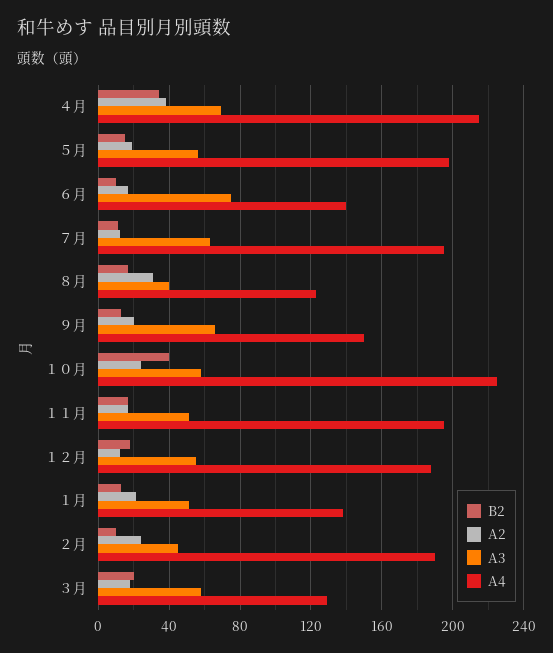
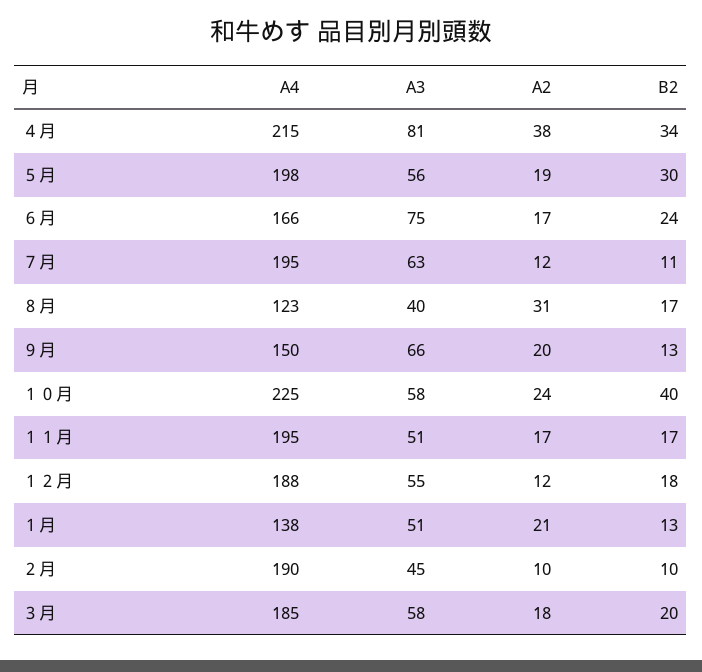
  {
    "B2": {
      "４月": 34,
-     "５月": 15,
+     "５月": 30,
-     "６月": 10,
+     "６月": 24,
      "７月": 11,
      "８月": 17,
      "９月": 13,
      "１０月": 40,
      "１１月": 17,
      "１２月": 18,
      "１月": 13,
      "２月": 10,
      "３月": 20
    },
    "A2": {
      "４月": 38,
      "５月": 19,
      "６月": 17,
      "７月": 12,
      "８月": 31,
      "９月": 20,
      "１０月": 24,
      "１１月": 17,
      "１２月": 12,
      "１月": 21,
-     "２月": 25,
+     "２月": 10,
      "３月": 18
    },
    "A3": {
-     "４月": 70,
+     "４月": 81,
      "５月": 56,
      "６月": 75,
      "７月": 63,
      "８月": 40,
      "９月": 66,
      "１０月": 58,
      "１１月": 51,
      "１２月": 55,
      "１月": 51,
      "２月": 45,
      "３月": 58
    },
    "A4": {
      "４月": 215,
      "５月": 198,
-     "６月": 140,
+     "６月": 166,
      "７月": 195,
      "８月": 123,
      "９月": 150,
      "１０月": 225,
      "１１月": 195,
      "１２月": 188,
      "１月": 138,
      "２月": 190,
-     "３月": 130
+     "３月": 185
    }
  }

